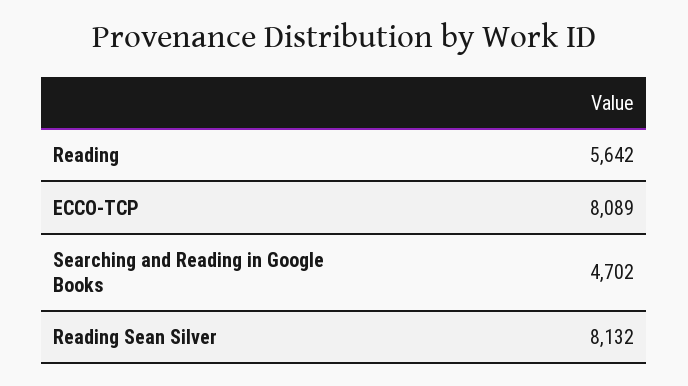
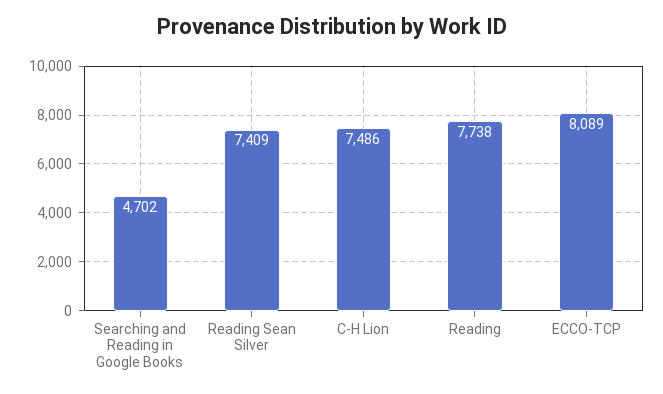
  {
-   "Reading": 5642,
+   "Reading": 7738,
    "ECCO-TCP": 8089,
    "Searching and Reading in Google Books": 4702,
-   "Reading Sean Silver": 8132
+   "Reading Sean Silver": 7409,
+   "C-H Lion": 7486
  }

